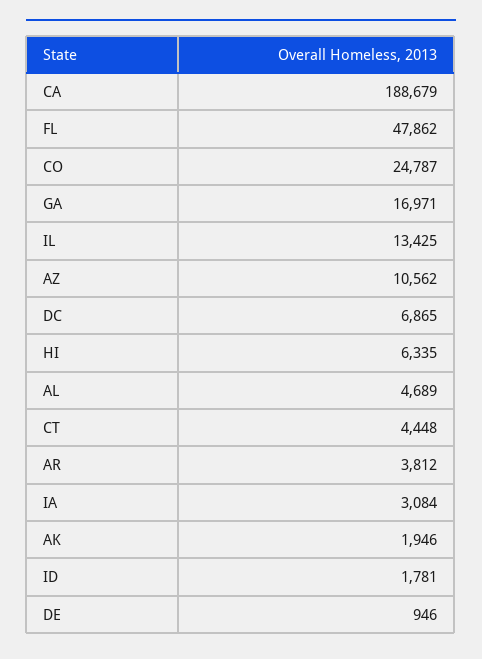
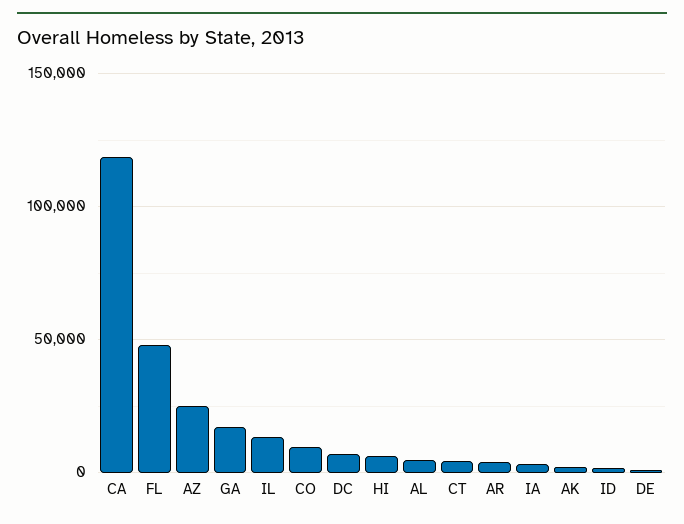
  {
-   "CA": 188679,
+   "CA": 120000,
    "FL": 47862,
-   "CO": 24787,
+   "CO": 10000,
    "GA": 16971,
    "IL": 13425,
-   "AZ": 10562,
+   "AZ": 25000,
    "DC": 6865,
    "HI": 6335,
    "AL": 4689,
    "CT": 4448,
    "AR": 3812,
    "IA": 3084,
    "AK": 1946,
    "ID": 1781,
    "DE": 946
  }

